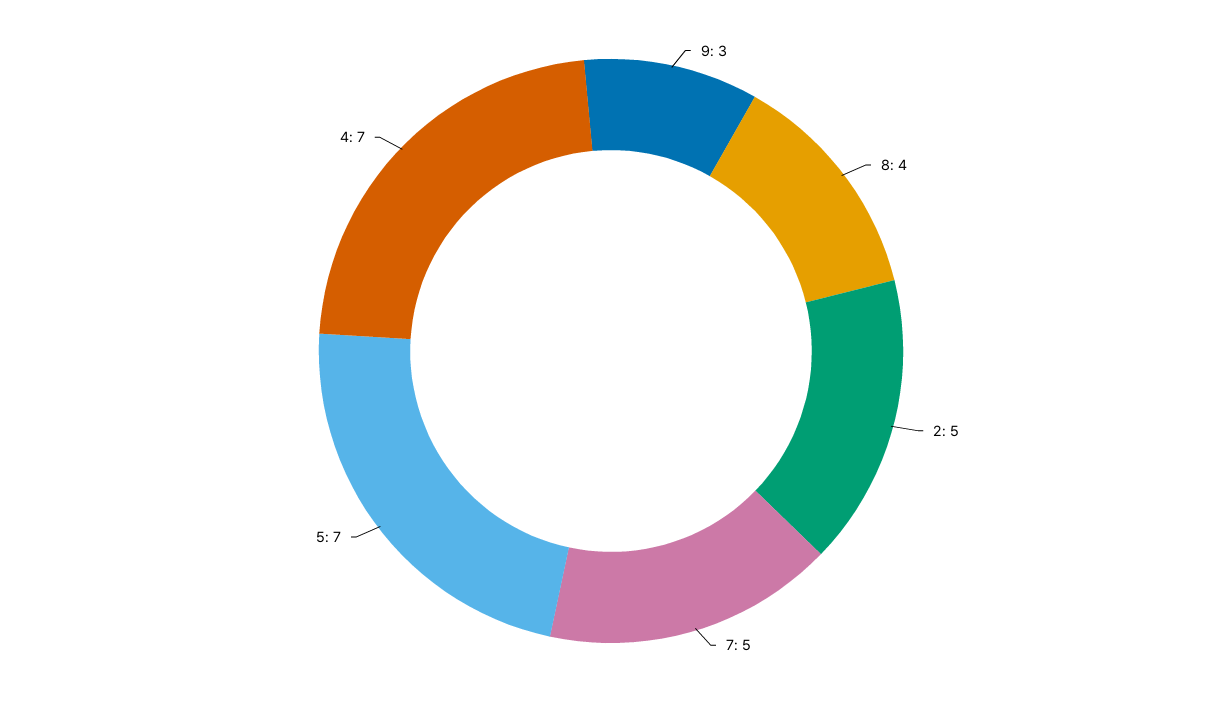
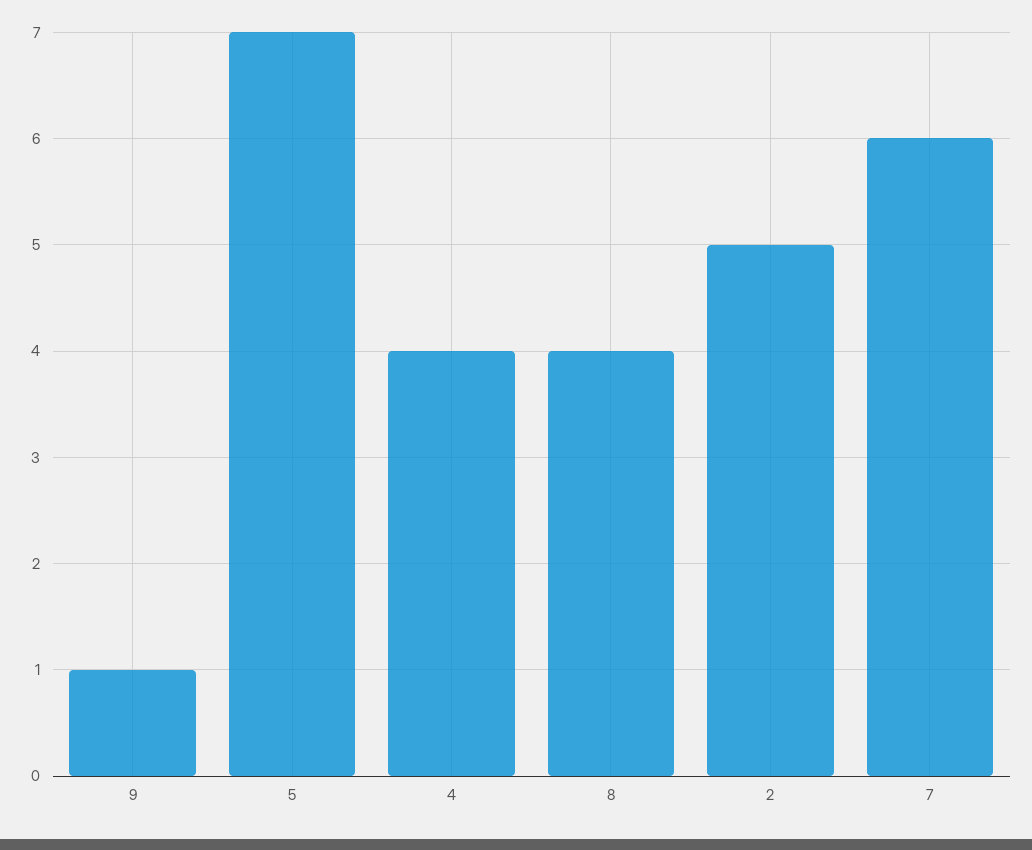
  {
-   "9": 3,
+   "9": 1,
    "8": 4,
    "2": 5,
-   "7": 5,
+   "7": 6,
    "5": 7,
-   "4": 7
+   "4": 4
  }

